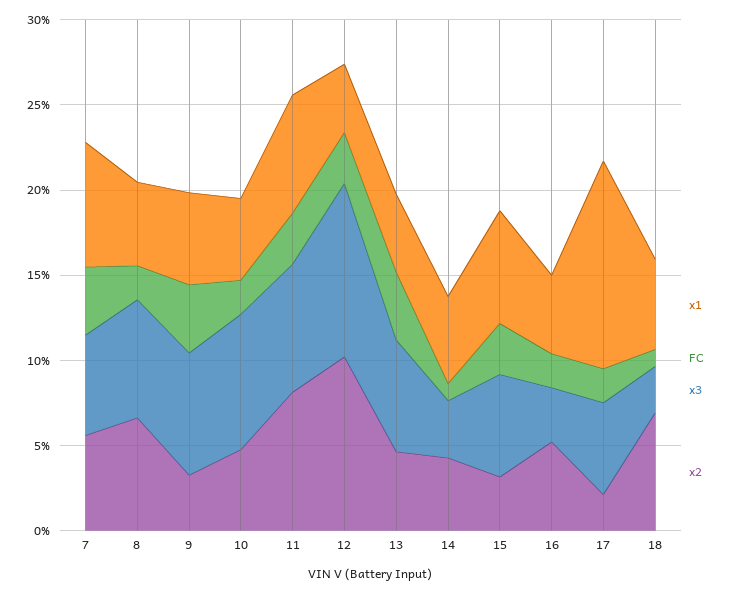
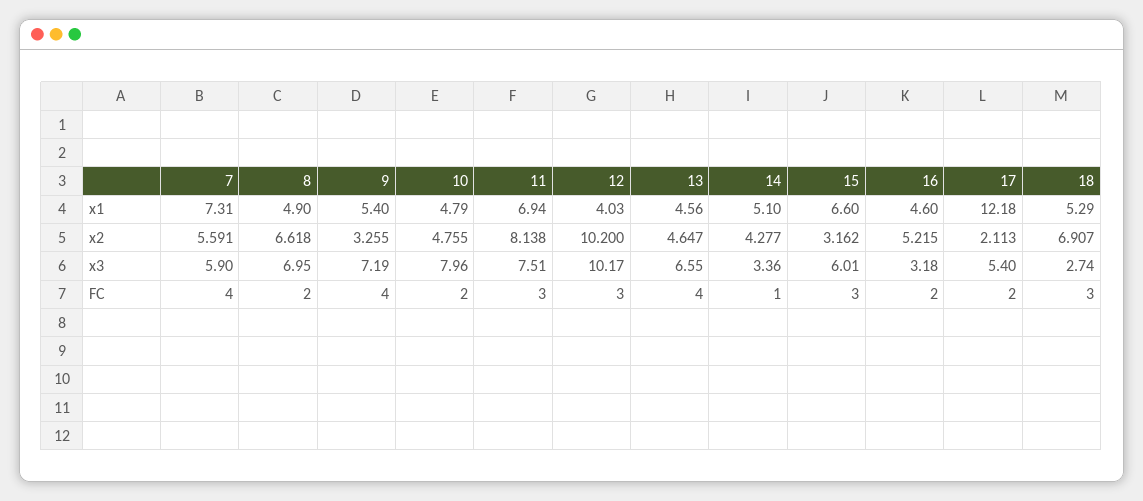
  {
    "x1": {
      "7": 7.31,
      "8": 4.9,
      "9": 5.4,
      "10": 4.79,
      "11": 6.94,
      "12": 4.03,
      "13": 4.56,
      "14": 5.1,
      "15": 6.6,
      "16": 4.6,
      "17": 12.18,
      "18": 5.29
    },
    "FC": {
      "7": 4,
      "8": 2,
      "9": 4,
      "10": 2,
      "11": 3,
      "12": 3,
      "13": 4,
      "14": 1,
      "15": 3,
      "16": 2,
      "17": 2,
-     "18": 1
+     "18": 3
    },
    "x3": {
      "7": 5.9,
      "8": 6.95,
      "9": 7.19,
      "10": 7.96,
      "11": 7.51,
      "12": 10.17,
      "13": 6.55,
      "14": 3.36,
      "15": 6.01,
      "16": 3.18,
      "17": 5.4,
      "18": 2.74
    },
    "x2": {
      "7": 5.591,
      "8": 6.618,
      "9": 3.255,
      "10": 4.755,
      "11": 8.138,
      "12": 10.2,
      "13": 4.647,
      "14": 4.277,
      "15": 3.162,
      "16": 5.215,
      "17": 2.113,
      "18": 6.907
    }
  }

